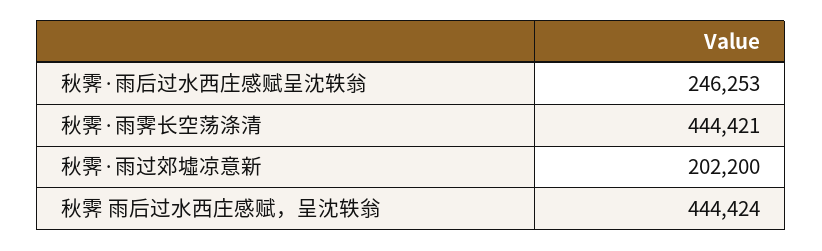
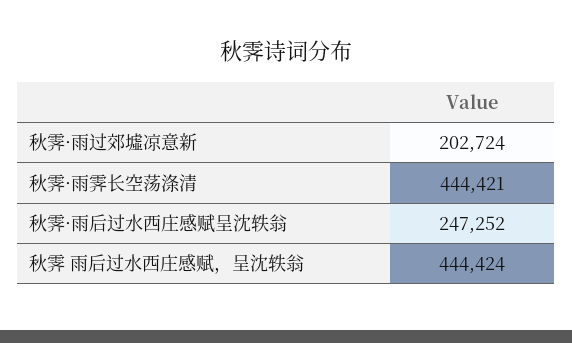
  {
-   "秋霁·雨后过水西庄感赋呈沈轶翁": 246253,
+   "秋霁·雨后过水西庄感赋呈沈轶翁": 247252,
    "秋霁·雨霁长空荡涤清": 444421,
-   "秋霁·雨过郊墟凉意新": 202200,
+   "秋霁·雨过郊墟凉意新": 202724,
    "秋霁 雨后过水西庄感赋，呈沈轶翁": 444424
  }

